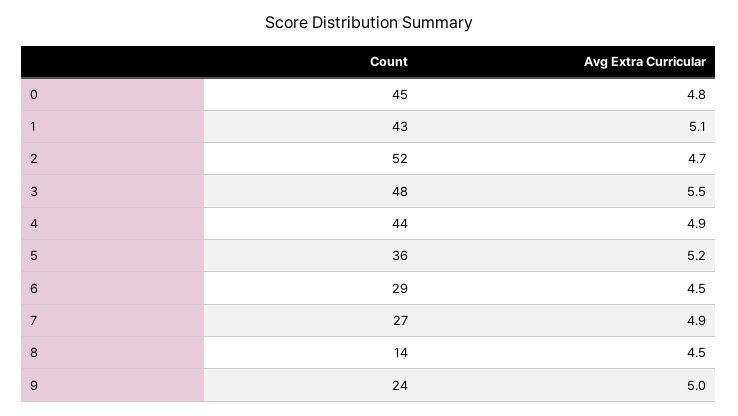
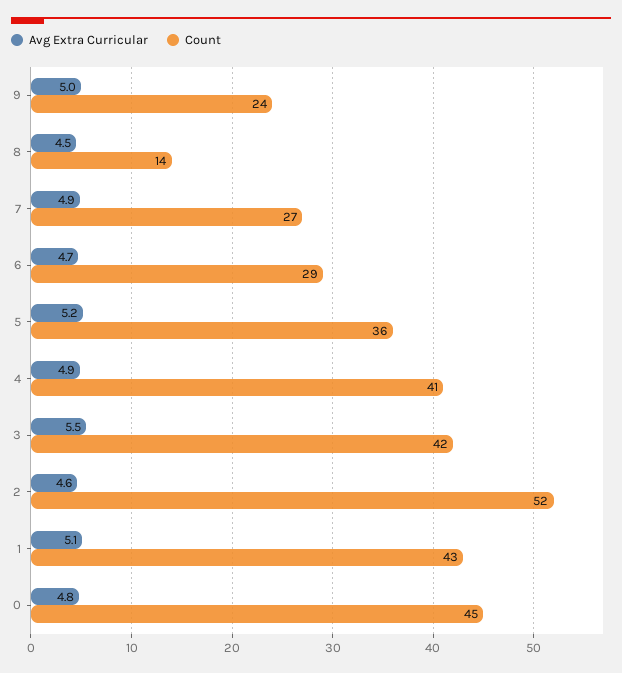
  {
    "Count": {
      "0": 45,
      "1": 43,
      "2": 52,
-     "3": 48,
+     "3": 42,
-     "4": 44,
+     "4": 41,
      "5": 36,
      "6": 29,
      "7": 27,
      "8": 14,
      "9": 24
    },
    "Avg Extra Curricular": {
      "0": 4.8,
      "1": 5.1,
-     "2": 4.7,
+     "2": 4.6,
      "3": 5.5,
      "4": 4.9,
      "5": 5.2,
-     "6": 4.5,
+     "6": 4.7,
      "7": 4.9,
      "8": 4.5,
      "9": 5
    }
  }

